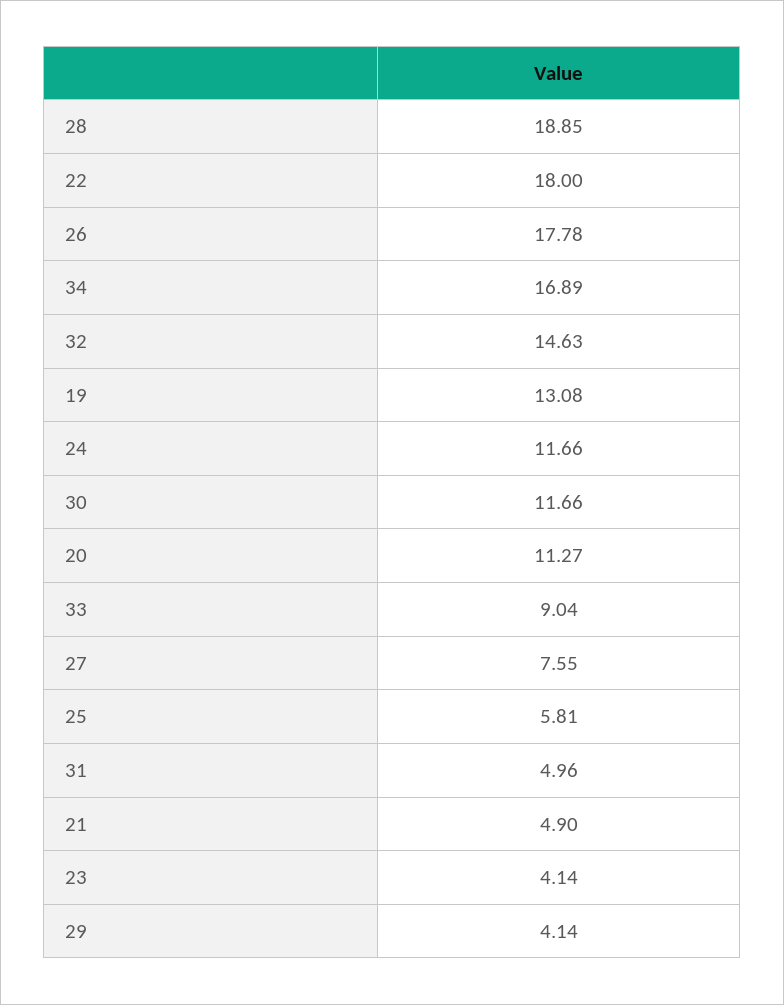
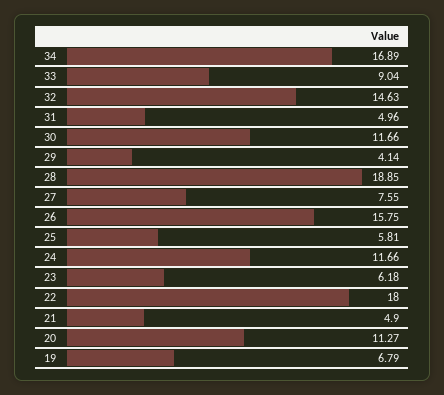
  {
    "28": 18.85,
    "22": 18,
-   "26": 17.78,
+   "26": 15.75,
    "34": 16.89,
    "32": 14.63,
-   "19": 13.08,
+   "19": 6.79,
    "24": 11.66,
    "30": 11.66,
    "20": 11.27,
    "33": 9.04,
    "27": 7.55,
    "25": 5.81,
    "31": 4.96,
    "21": 4.9,
-   "23": 4.14,
+   "23": 6.18,
    "29": 4.14
  }

